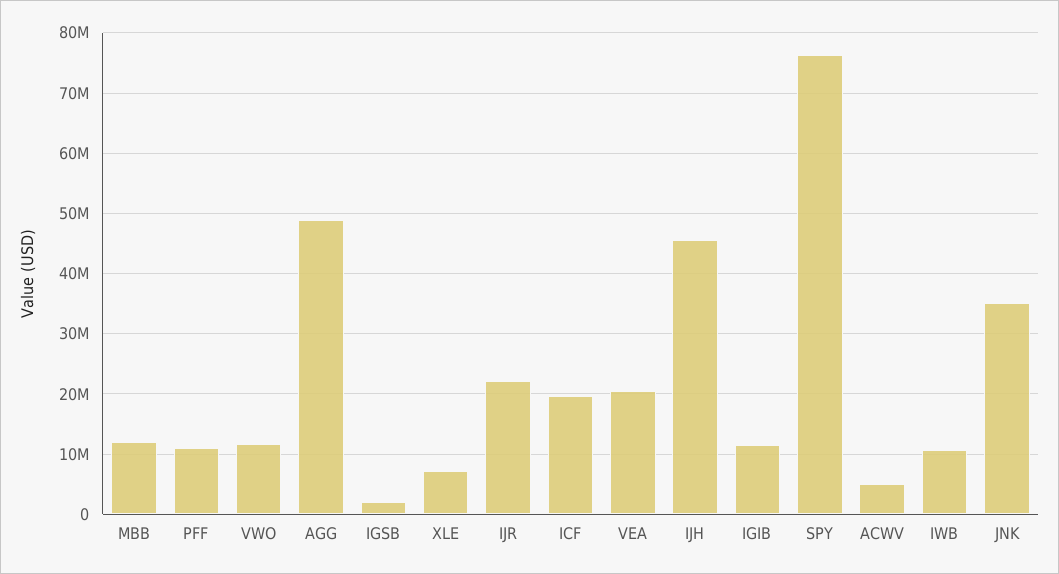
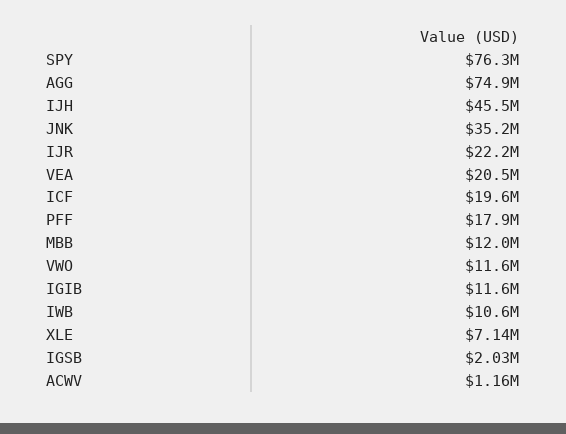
  {
    "MBB": 12000000,
-   "PFF": 11000000,
+   "PFF": 17900000,
    "VWO": 11600000,
-   "AGG": 49000000,
+   "AGG": 74900000,
    "IGSB": 2030000,
    "XLE": 7140000,
    "IJR": 22200000,
    "ICF": 19600000,
    "VEA": 20500000,
    "IJH": 45500000,
    "IGIB": 11600000,
    "SPY": 76300000,
-   "ACWV": 5000000,
+   "ACWV": 1160000,
    "IWB": 10600000,
    "JNK": 35200000
  }

